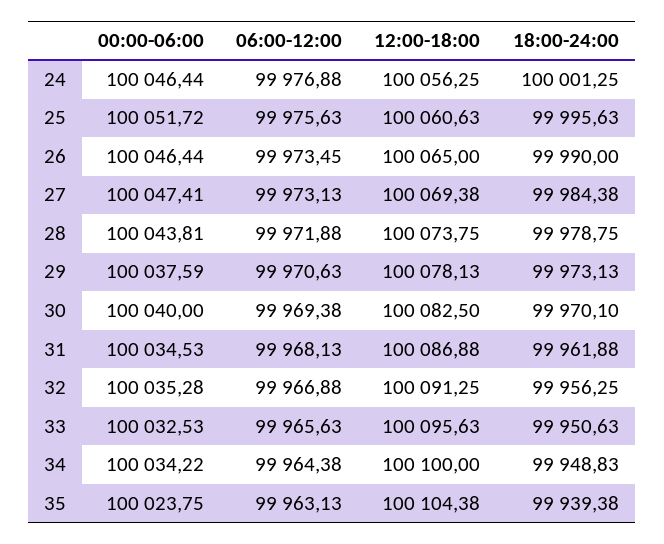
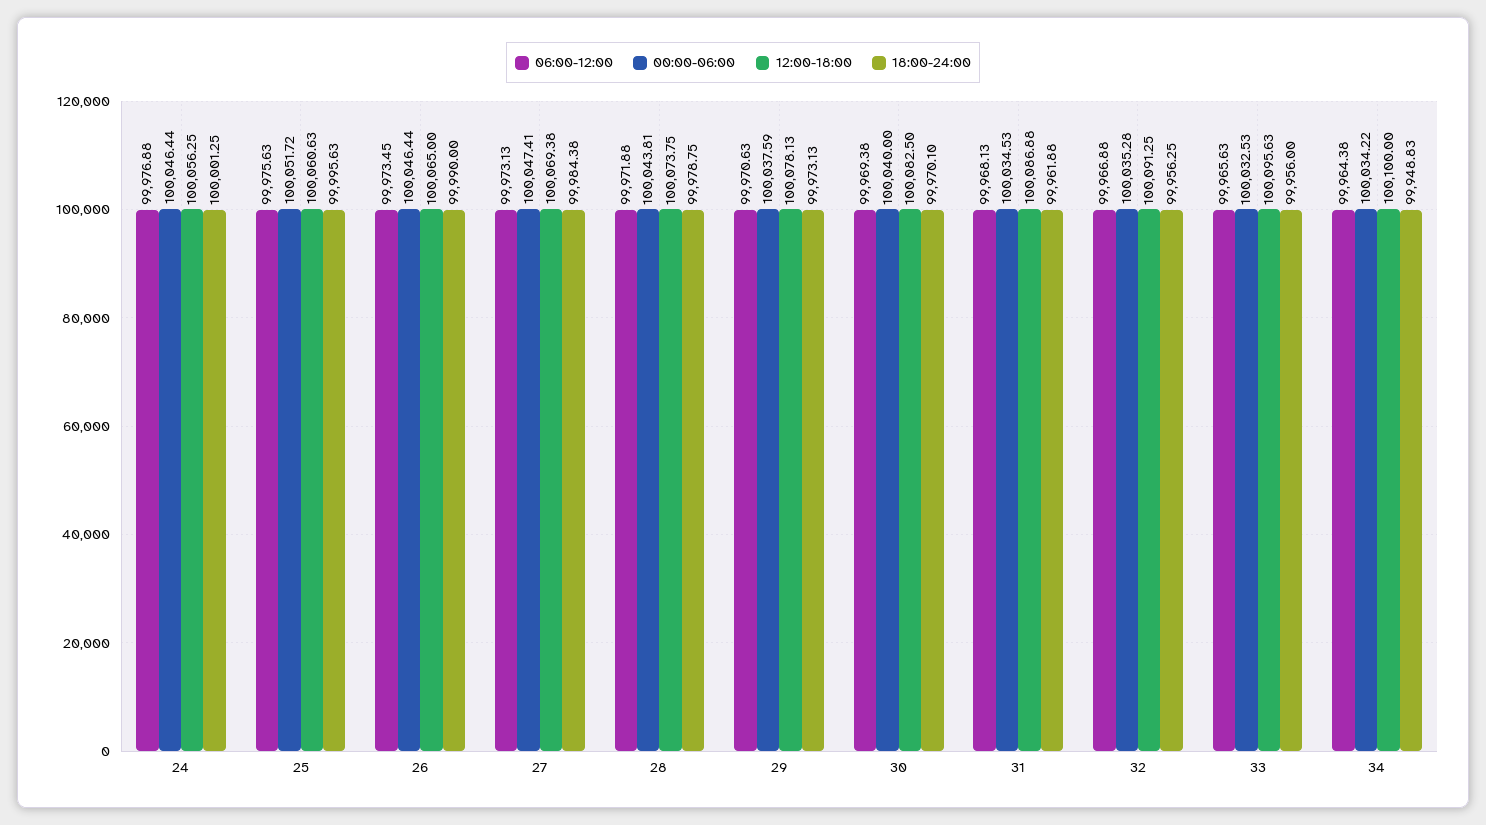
  {
    "00:00-06:00": {
      "24": 100046.44,
      "25": 100051.72,
      "26": 100046.44,
      "27": 100047.41,
      "28": 100043.81,
      "29": 100037.59,
      "30": 100040,
      "31": 100034.53,
      "32": 100035.28,
      "33": 100032.53,
-     "34": 100034.22,
+     "34": 100034.22
-     "35": 100023.75
    },
    "06:00-12:00": {
      "24": 99976.88,
      "25": 99975.63,
      "26": 99973.45,
      "27": 99973.13,
      "28": 99971.88,
      "29": 99970.63,
      "30": 99969.38,
      "31": 99968.13,
      "32": 99966.88,
      "33": 99965.63,
-     "34": 99964.38,
+     "34": 99964.38
-     "35": 99963.13
    },
    "12:00-18:00": {
      "24": 100056.25,
      "25": 100060.63,
      "26": 100065,
      "27": 100069.38,
      "28": 100073.75,
      "29": 100078.13,
      "30": 100082.5,
      "31": 100086.88,
      "32": 100091.25,
      "33": 100095.63,
-     "34": 100100,
+     "34": 100100
-     "35": 100104.38
    },
    "18:00-24:00": {
      "24": 100001.25,
      "25": 99995.63,
      "26": 99990,
      "27": 99984.38,
      "28": 99978.75,
      "29": 99973.13,
      "30": 99970.1,
      "31": 99961.88,
      "32": 99956.25,
-     "33": 99950.63,
+     "33": 99956,
-     "34": 99948.83,
+     "34": 99948.83
-     "35": 99939.38
    }
  }

